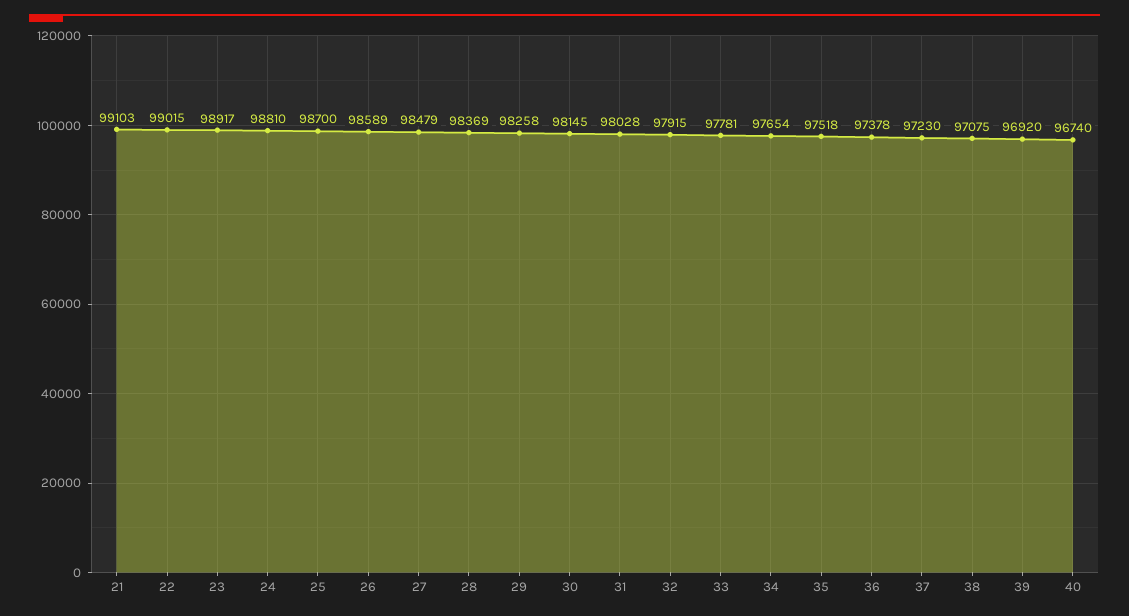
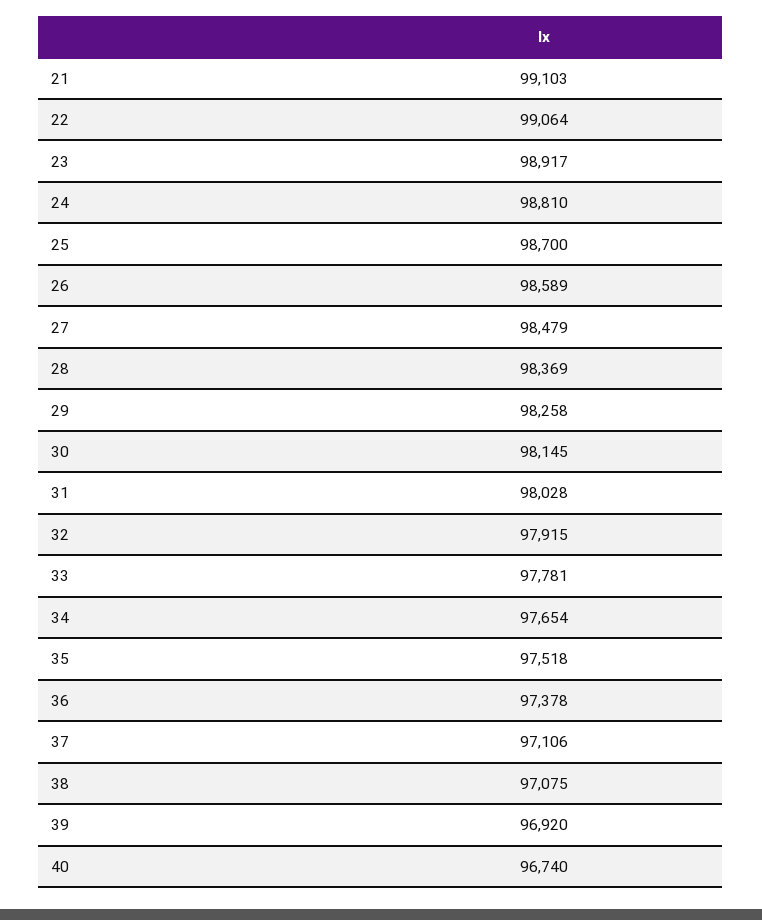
  {
    "21": 99103,
-   "22": 99015,
+   "22": 99064,
    "23": 98917,
    "24": 98810,
    "25": 98700,
    "26": 98589,
    "27": 98479,
    "28": 98369,
    "29": 98258,
    "30": 98145,
    "31": 98028,
    "32": 97915,
    "33": 97781,
    "34": 97654,
    "35": 97518,
    "36": 97378,
-   "37": 97230,
+   "37": 97106,
    "38": 97075,
    "39": 96920,
    "40": 96740
  }

